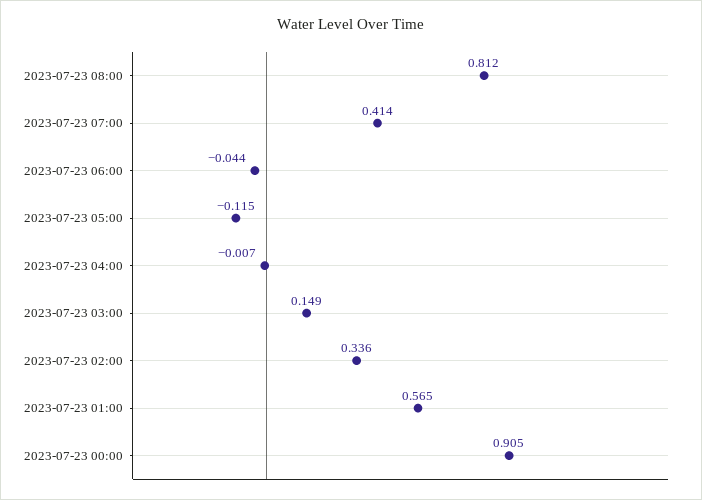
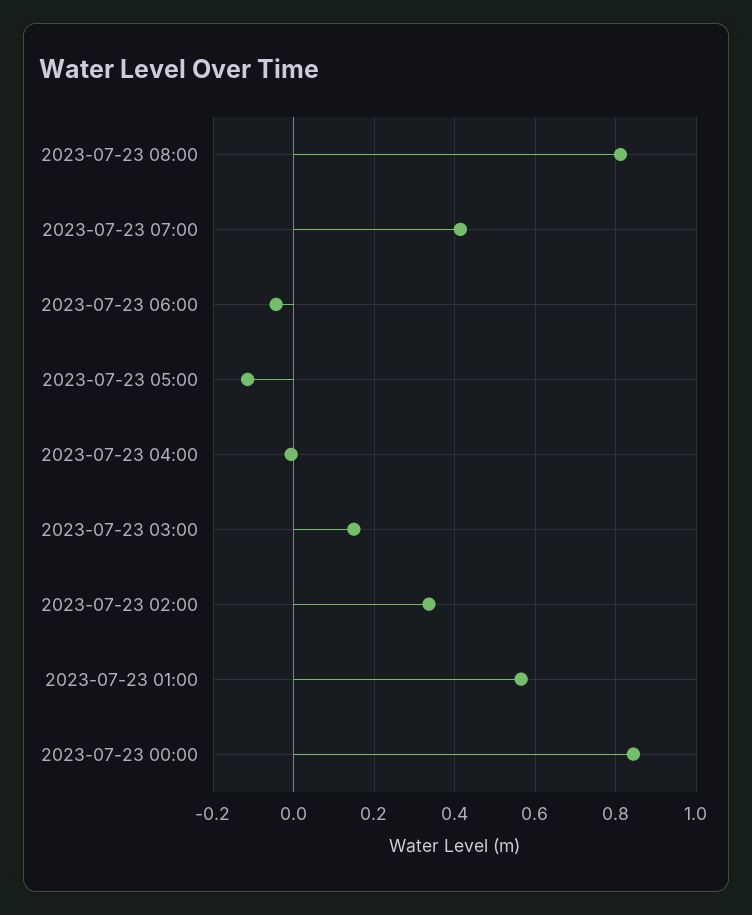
  {
    "2023-07-23 08:00": 0.812,
    "2023-07-23 07:00": 0.414,
    "2023-07-23 06:00": -0.044,
    "2023-07-23 05:00": -0.115,
    "2023-07-23 04:00": -0.007,
    "2023-07-23 03:00": 0.149,
    "2023-07-23 02:00": 0.336,
    "2023-07-23 01:00": 0.565,
-   "2023-07-23 00:00": 0.905
+   "2023-07-23 00:00": 0.84
  }

